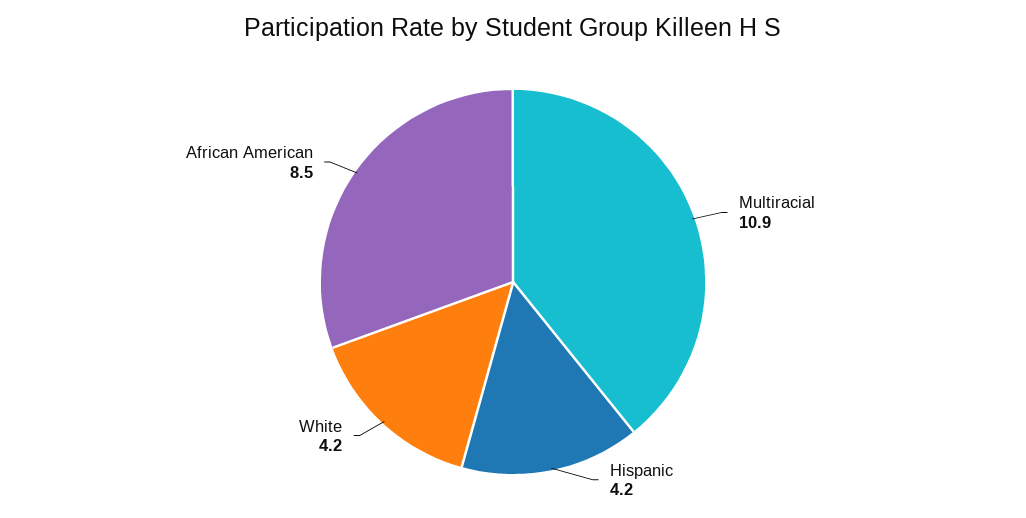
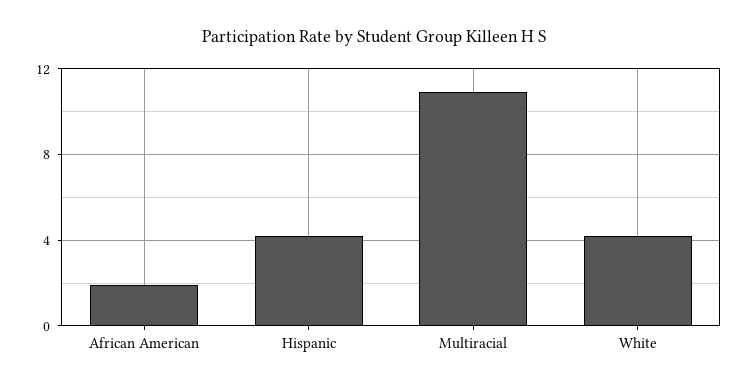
  {
    "Multiracial": 10.9,
    "Hispanic": 4.2,
    "White": 4.2,
-   "African American": 8.5
+   "African American": 2
  }

